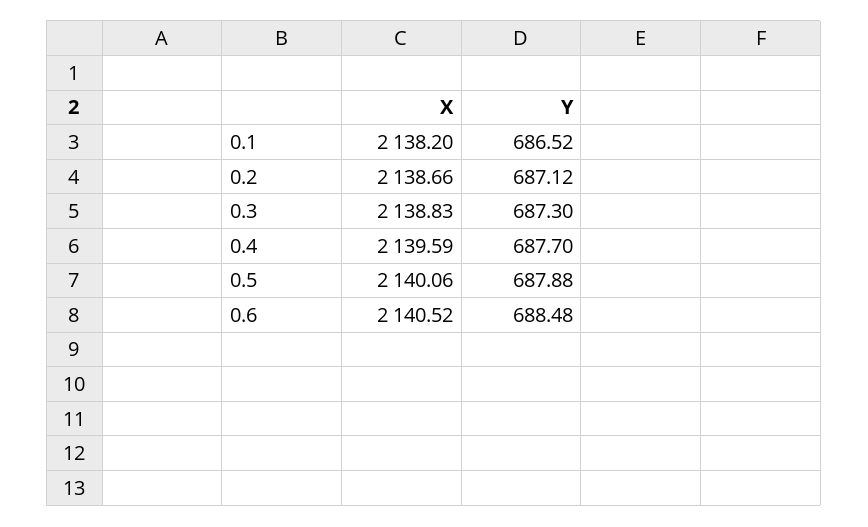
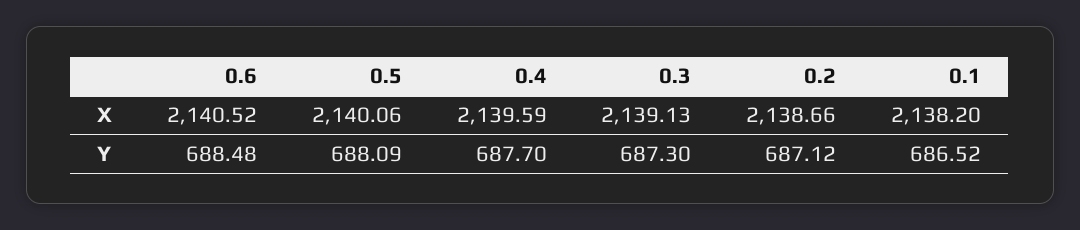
  {
    "X": {
      "0.1": 2138.2,
      "0.2": 2138.66,
-     "0.3": 2138.83,
+     "0.3": 2139.13,
      "0.4": 2139.59,
      "0.5": 2140.06,
      "0.6": 2140.52
    },
    "Y": {
      "0.1": 686.52,
      "0.2": 687.12,
      "0.3": 687.3,
      "0.4": 687.7,
-     "0.5": 687.88,
+     "0.5": 688.09,
      "0.6": 688.48
    }
  }

